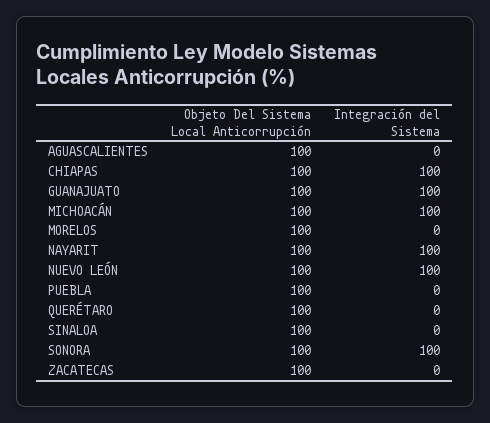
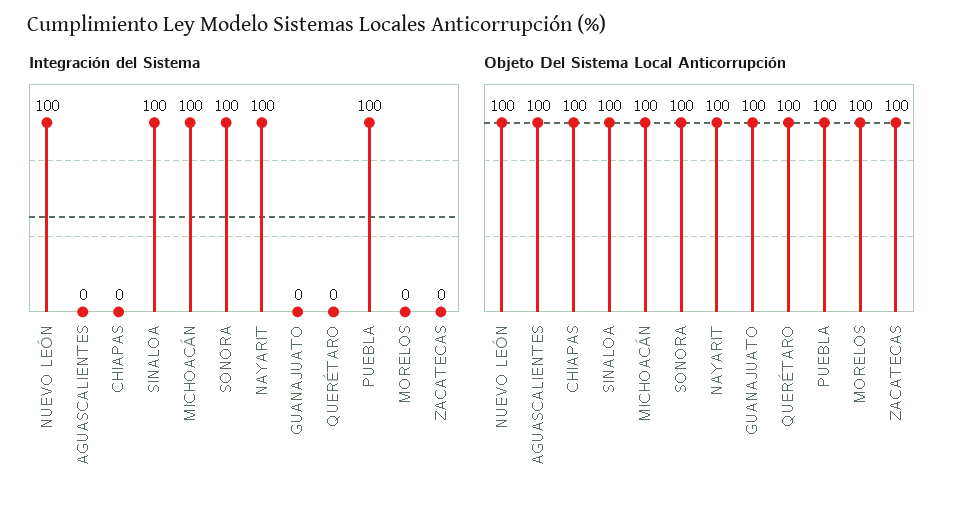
  {
    "Objeto Del Sistema Local Anticorrupción": {
      "AGUASCALIENTES": 100,
      "CHIAPAS": 100,
      "GUANAJUATO": 100,
      "MICHOACÁN": 100,
      "MORELOS": 100,
      "NAYARIT": 100,
      "NUEVO LEÓN": 100,
      "PUEBLA": 100,
      "QUERÉTARO": 100,
      "SINALOA": 100,
      "SONORA": 100,
      "ZACATECAS": 100
    },
    "Integración del Sistema": {
      "AGUASCALIENTES": 0,
-     "CHIAPAS": 100,
+     "CHIAPAS": 0,
-     "GUANAJUATO": 100,
+     "GUANAJUATO": 0,
      "MICHOACÁN": 100,
      "MORELOS": 0,
      "NAYARIT": 100,
      "NUEVO LEÓN": 100,
-     "PUEBLA": 0,
+     "PUEBLA": 100,
      "QUERÉTARO": 0,
-     "SINALOA": 0,
+     "SINALOA": 100,
      "SONORA": 100,
      "ZACATECAS": 0
    }
  }

